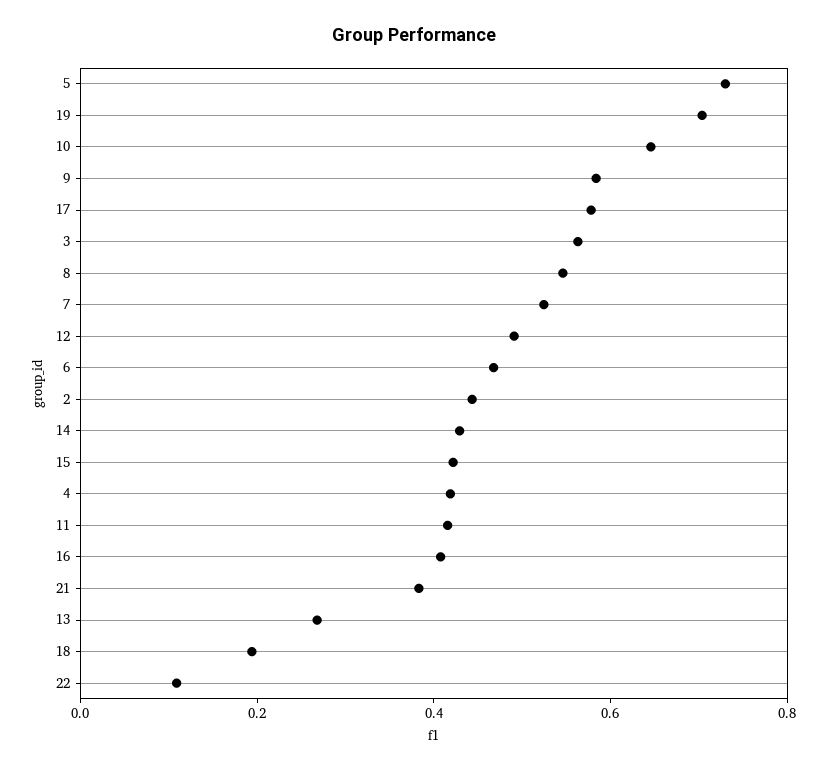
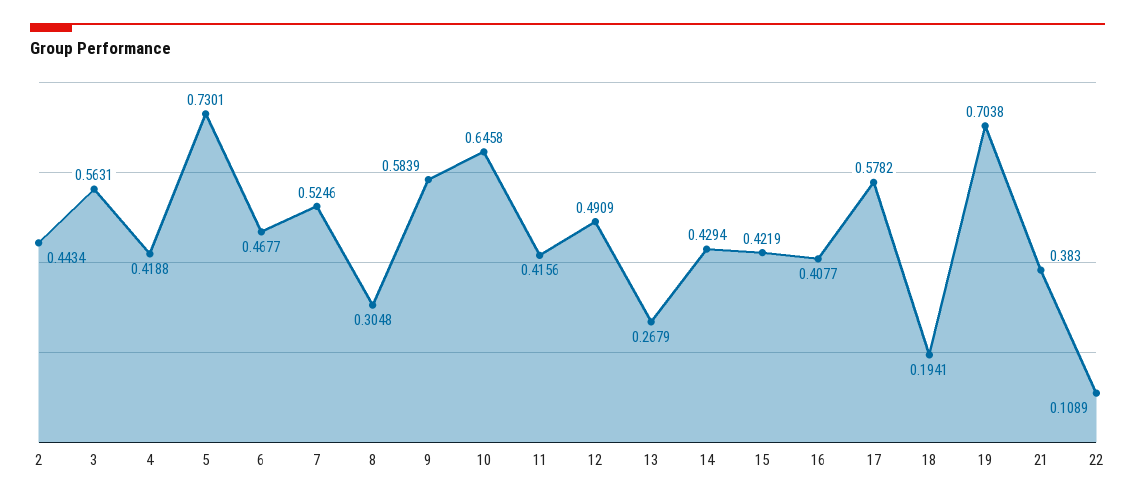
  {
    "5": 0.7301,
    "19": 0.7038,
    "10": 0.6458,
    "9": 0.5839,
    "17": 0.5782,
    "3": 0.5631,
-   "8": 0.55,
+   "8": 0.3048,
    "7": 0.5246,
    "12": 0.4909,
    "6": 0.4677,
    "2": 0.4434,
    "14": 0.4294,
    "15": 0.4219,
    "4": 0.4188,
    "11": 0.4156,
    "16": 0.4077,
    "21": 0.383,
    "13": 0.2679,
    "18": 0.1941,
    "22": 0.1089
  }

